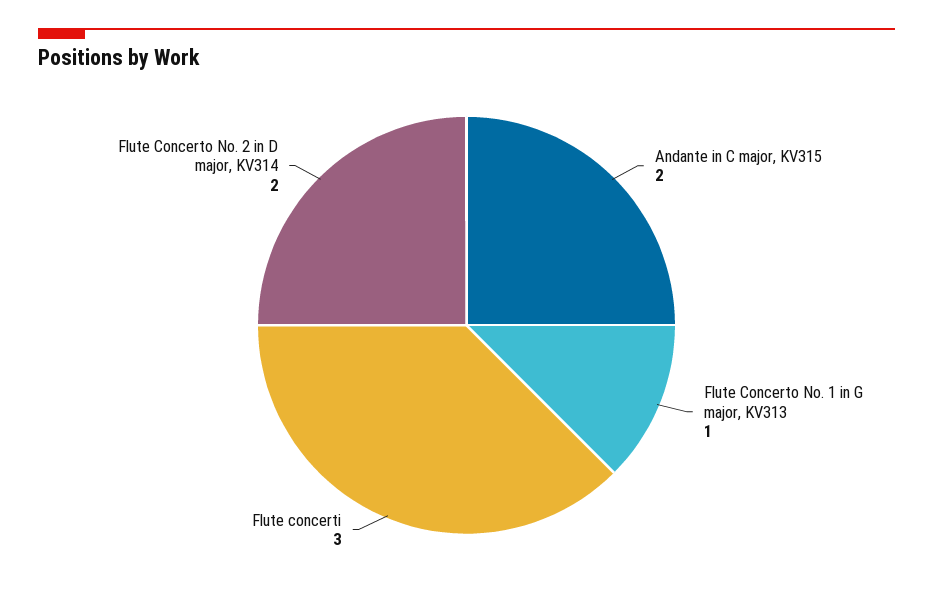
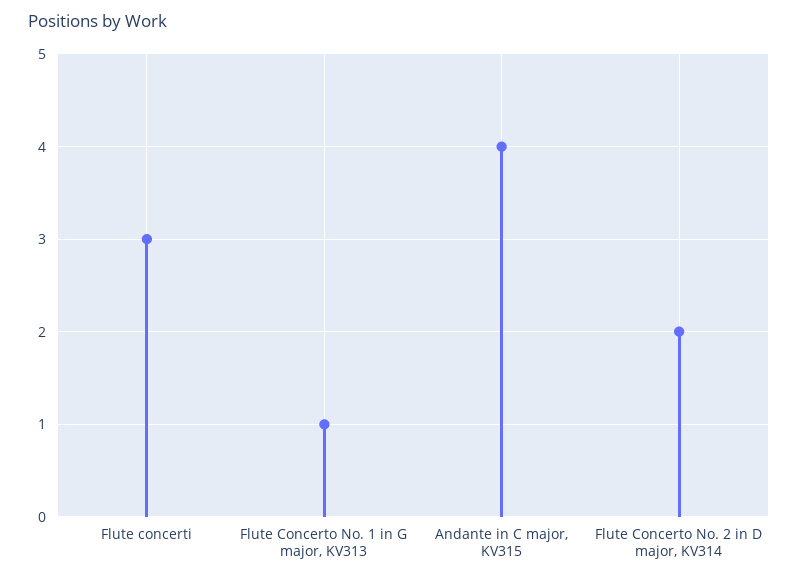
  {
-   "Andante in C major, KV315": 2,
+   "Andante in C major, KV315": 4,
    "Flute Concerto No. 1 in G major, KV313": 1,
    "Flute concerti": 3,
    "Flute Concerto No. 2 in D major, KV314": 2
  }

